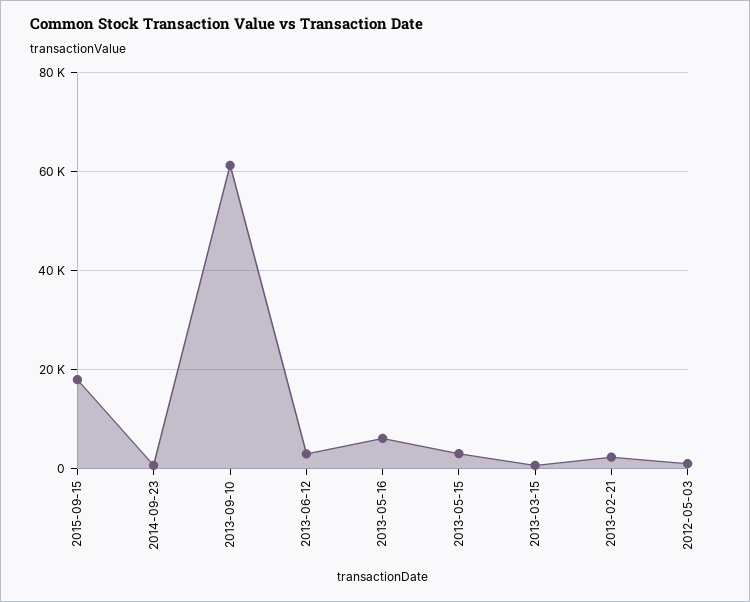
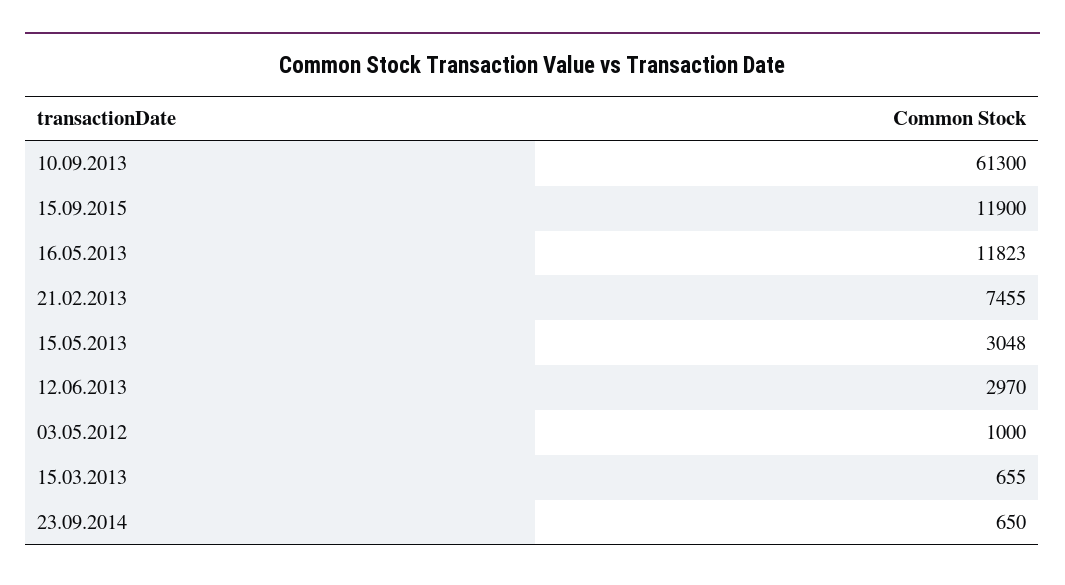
  {
-   "2015-09-15": 18000,
+   "2015-09-15": 11900,
    "2014-09-23": 650,
    "2013-09-10": 61300,
    "2013-06-12": 2970,
-   "2013-05-16": 6000,
+   "2013-05-16": 11823,
    "2013-05-15": 3048,
    "2013-03-15": 655,
-   "2013-02-21": 2000,
+   "2013-02-21": 7455,
    "2012-05-03": 1000
  }

